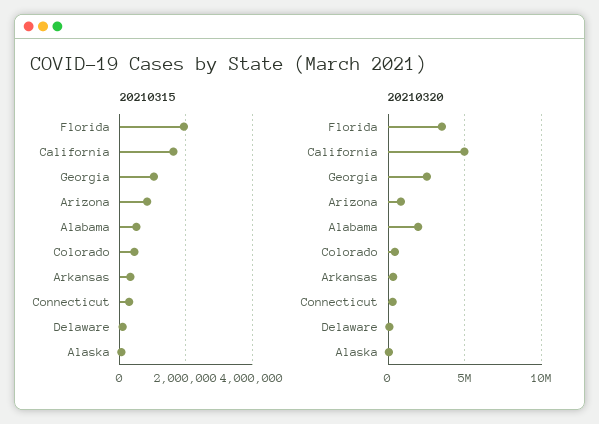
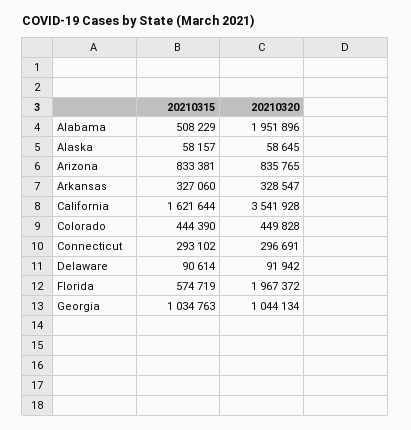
  {
    "20210315": {
-     "Florida": 2000000,
+     "Florida": 574719,
      "California": 1621644,
      "Georgia": 1034763,
      "Arizona": 833381,
      "Alabama": 508229,
      "Colorado": 444390,
      "Arkansas": 327060,
      "Connecticut": 293102,
      "Delaware": 90614,
      "Alaska": 58157
    },
    "20210320": {
-     "Florida": 3500000,
+     "Florida": 1967372,
-     "California": 5000000,
+     "California": 3541928,
-     "Georgia": 2500000,
+     "Georgia": 1044134,
      "Arizona": 835765,
      "Alabama": 1951896,
      "Colorado": 449828,
      "Arkansas": 328547,
      "Connecticut": 296691,
      "Delaware": 91942,
      "Alaska": 58645
    }
  }

